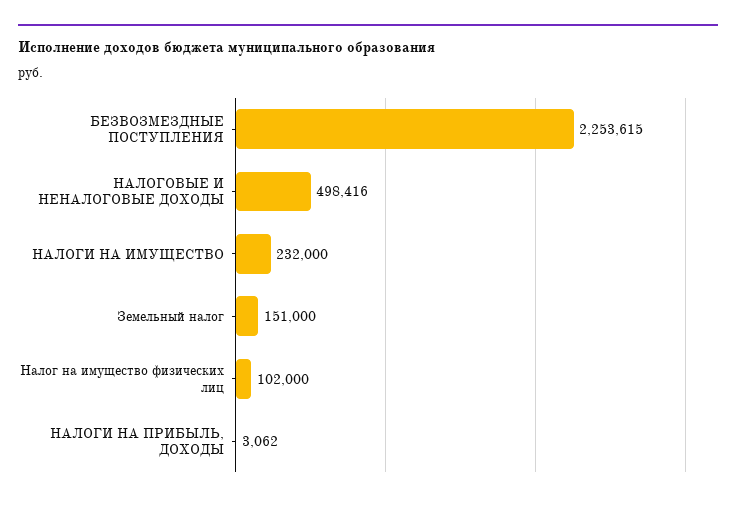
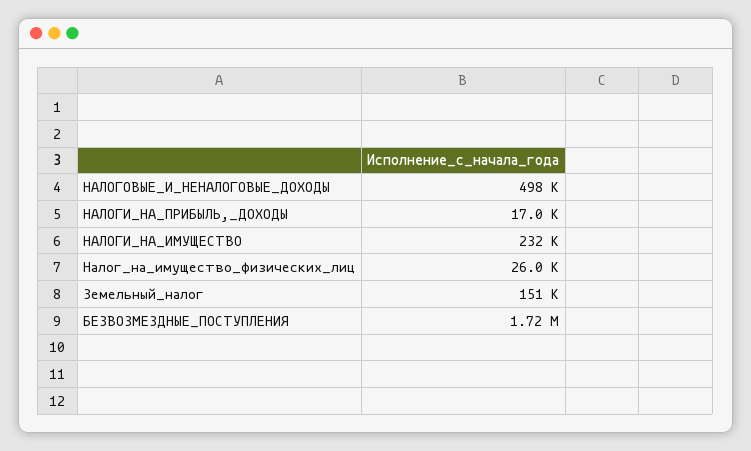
  {
-   "БЕЗВОЗМЕЗДНЫЕ ПОСТУПЛЕНИЯ": 2253615,
+   "БЕЗВОЗМЕЗДНЫЕ ПОСТУПЛЕНИЯ": 1720000,
    "НАЛОГОВЫЕ И НЕНАЛОГОВЫЕ ДОХОДЫ": 498416,
    "НАЛОГИ НА ИМУЩЕСТВО": 232000,
    "Земельный налог": 151000,
-   "Налог на имущество физических лиц": 102000,
+   "Налог на имущество физических лиц": 26000,
-   "НАЛОГИ НА ПРИБЫЛЬ, ДОХОДЫ": 3062
+   "НАЛОГИ НА ПРИБЫЛЬ, ДОХОДЫ": 17000
  }

